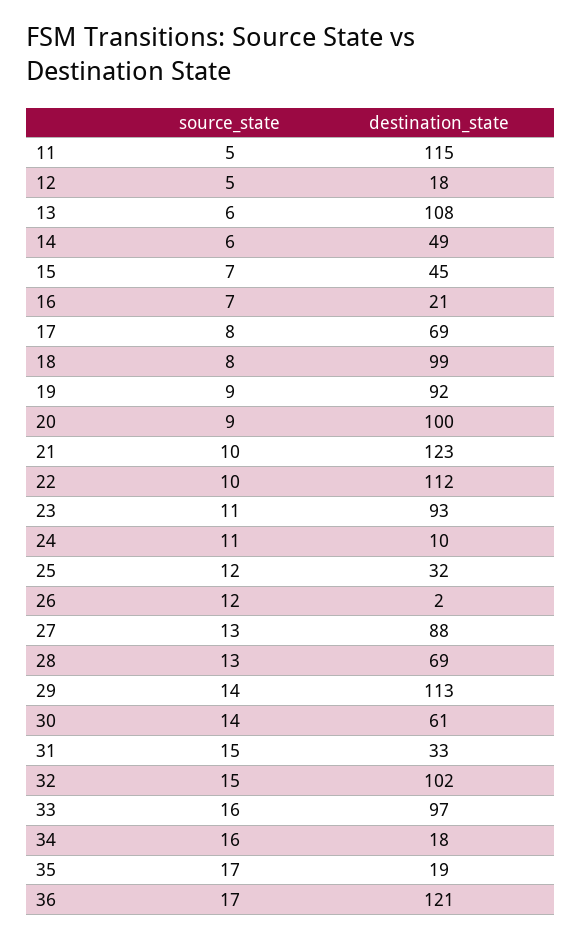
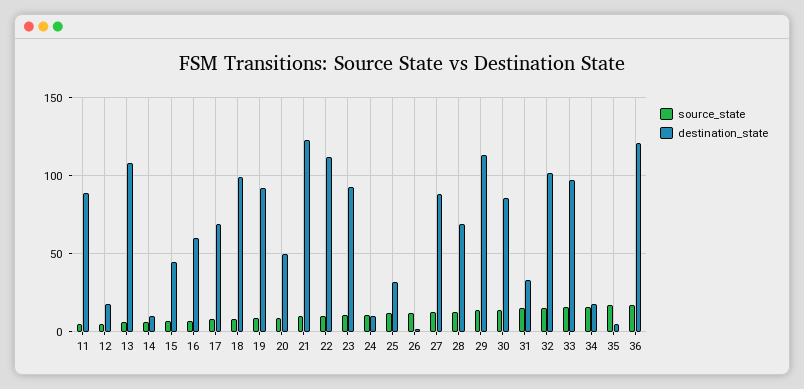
  {
    "source_state": {
      "11": 5,
      "12": 5,
      "13": 6,
      "14": 6,
      "15": 7,
      "16": 7,
      "17": 8,
      "18": 8,
      "19": 9,
      "20": 9,
      "21": 10,
      "22": 10,
      "23": 11,
      "24": 11,
      "25": 12,
      "26": 12,
      "27": 13,
      "28": 13,
      "29": 14,
      "30": 14,
      "31": 15,
      "32": 15,
      "33": 16,
      "34": 16,
      "35": 17,
      "36": 17
    },
    "destination_state": {
-     "11": 115,
+     "11": 90,
      "12": 18,
      "13": 108,
-     "14": 49,
+     "14": 10,
      "15": 45,
-     "16": 21,
+     "16": 60,
      "17": 69,
      "18": 99,
      "19": 92,
-     "20": 100,
+     "20": 50,
      "21": 123,
      "22": 112,
      "23": 93,
      "24": 10,
      "25": 32,
      "26": 2,
      "27": 88,
      "28": 69,
      "29": 113,
-     "30": 61,
+     "30": 85,
      "31": 33,
      "32": 102,
      "33": 97,
      "34": 18,
-     "35": 19,
+     "35": 5,
      "36": 121
    }
  }

